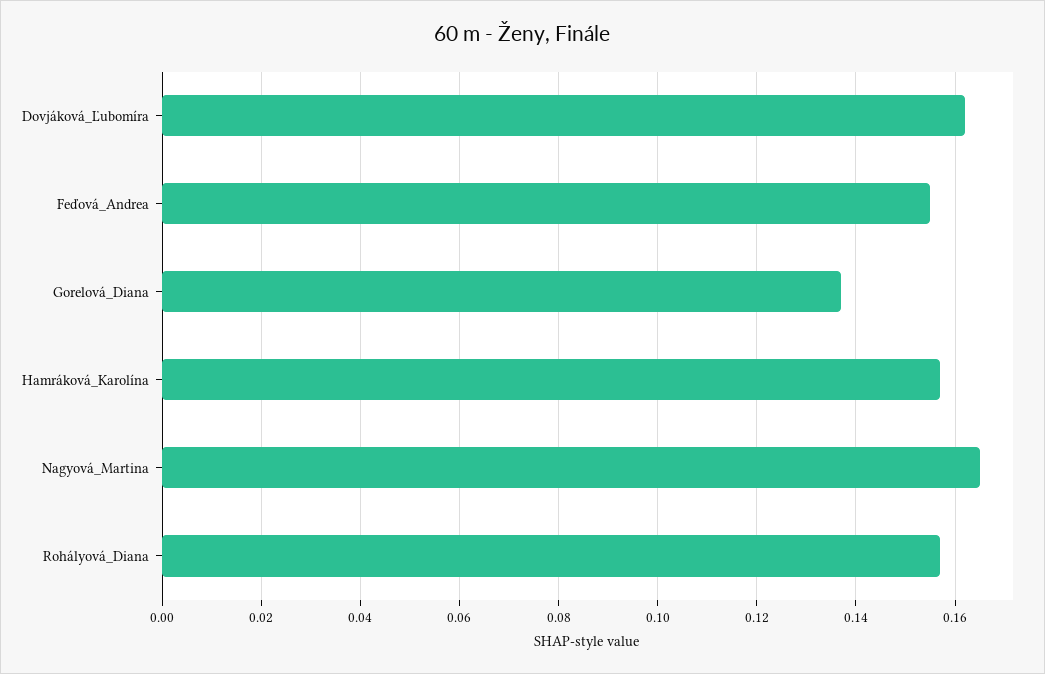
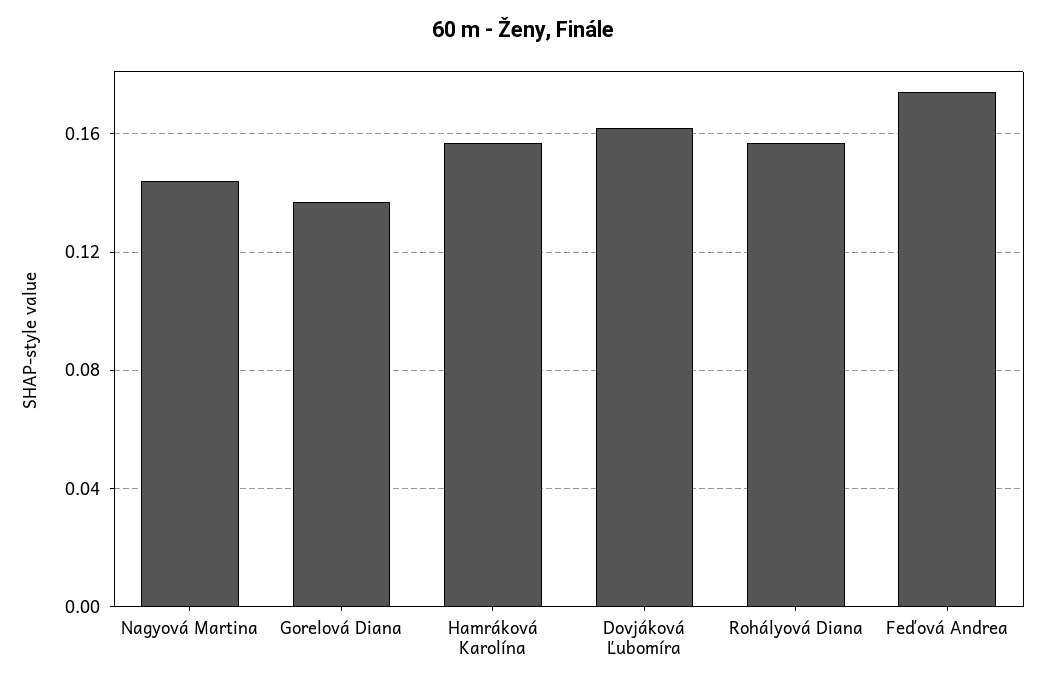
  {
    "Dovjáková_Ľubomíra": 0.16,
-   "Feďová_Andrea": 0.155,
+   "Feďová_Andrea": 0.175,
    "Gorelová_Diana": 0.135,
    "Hamráková_Karolína": 0.155,
-   "Nagyová_Martina": 0.165,
+   "Nagyová_Martina": 0.145,
    "Rohályová_Diana": 0.155
  }

